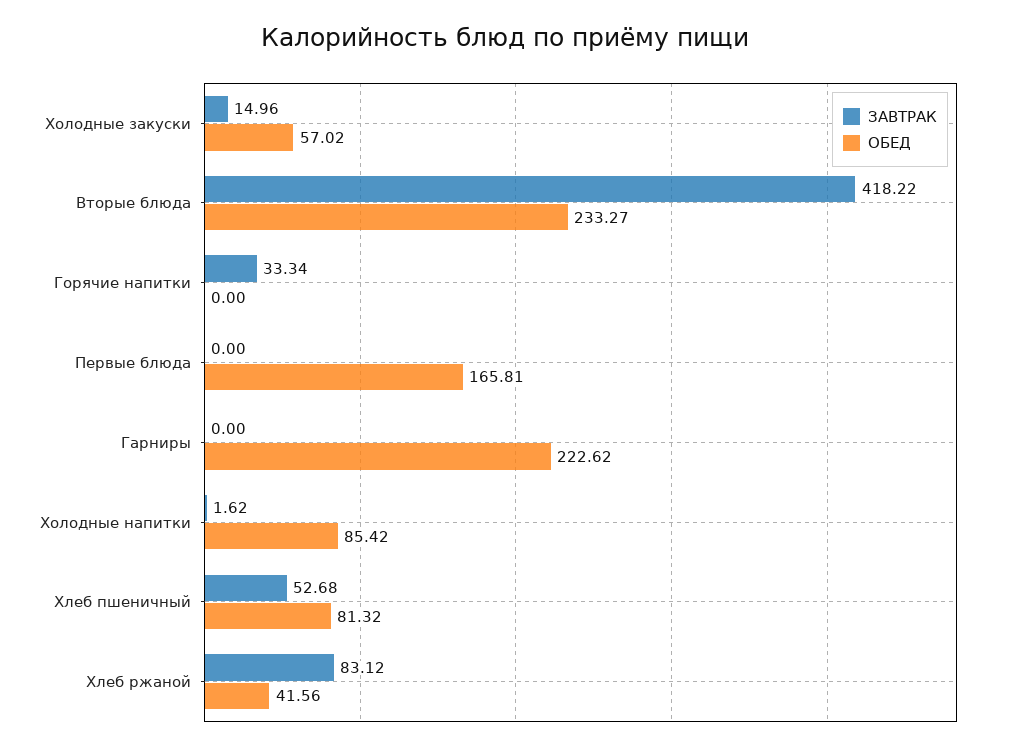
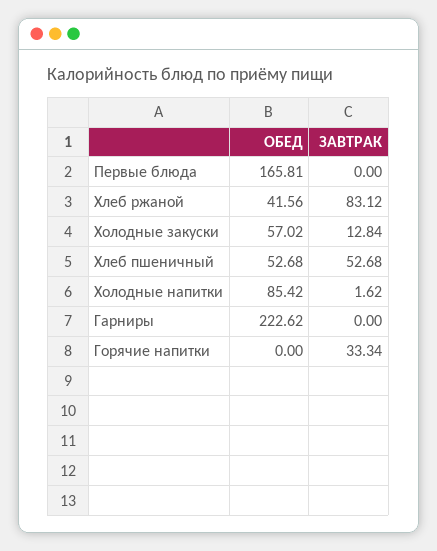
  {
    "ЗАВТРАК": {
-     "Холодные закуски": 14.96,
+     "Холодные закуски": 12.84,
-     "Вторые блюда": 418.22,
      "Горячие напитки": 33.34,
      "Первые блюда": 0,
      "Гарниры": 0,
      "Холодные напитки": 1.62,
      "Хлеб пшеничный": 52.68,
      "Хлеб ржаной": 83.12
    },
    "ОБЕД": {
      "Холодные закуски": 57.02,
-     "Вторые блюда": 233.27,
      "Горячие напитки": 0,
      "Первые блюда": 165.81,
      "Гарниры": 222.62,
      "Холодные напитки": 85.42,
-     "Хлеб пшеничный": 81.32,
+     "Хлеб пшеничный": 52.68,
      "Хлеб ржаной": 41.56
    }
  }

